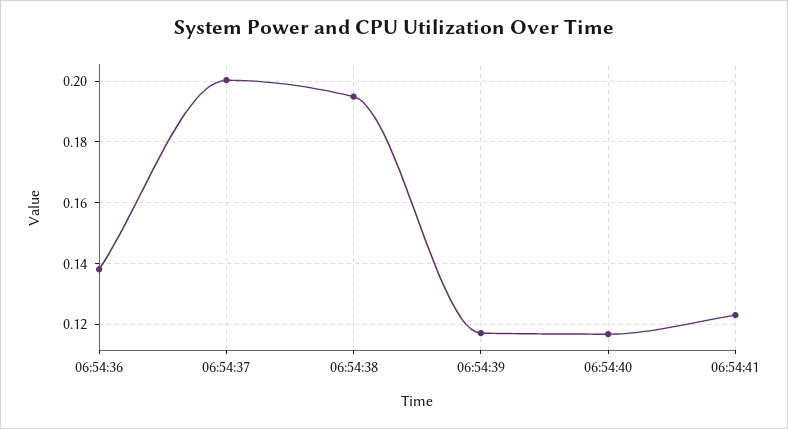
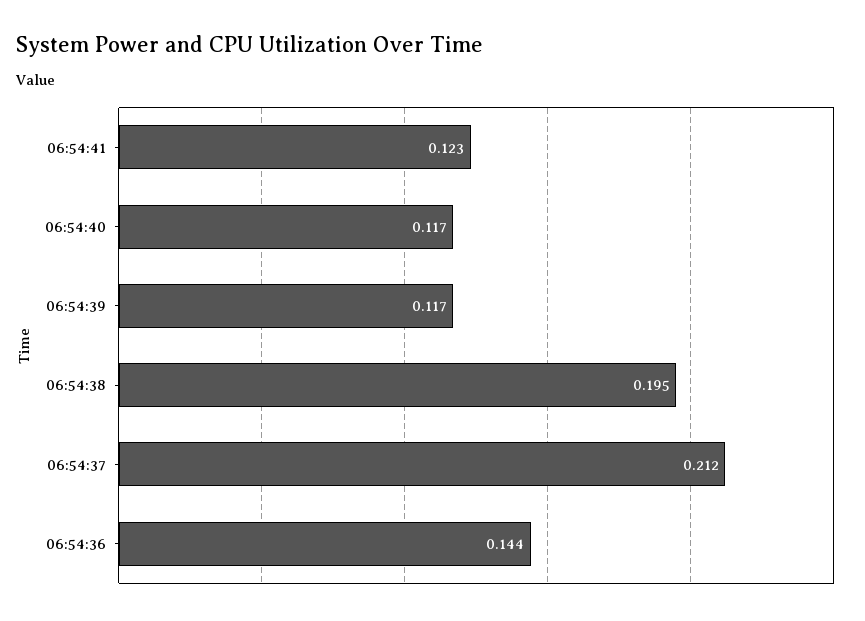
  {
-   "06:54:36": 0.138,
+   "06:54:36": 0.144,
-   "06:54:37": 0.2,
+   "06:54:37": 0.212,
    "06:54:38": 0.195,
    "06:54:39": 0.117,
    "06:54:40": 0.117,
    "06:54:41": 0.123
  }

